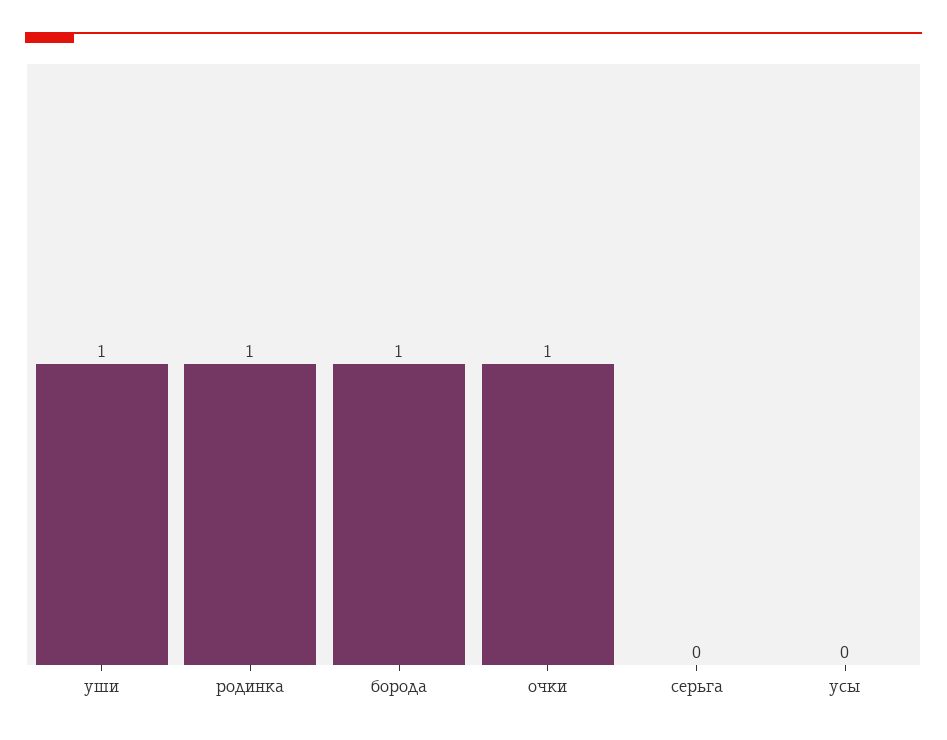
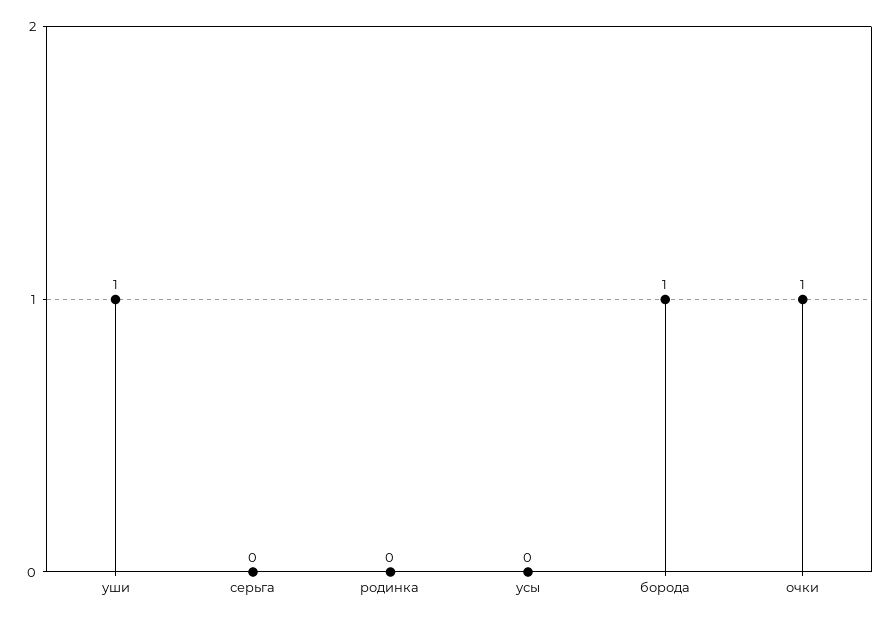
  {
    "уши": 1,
-   "родинка": 1,
+   "родинка": 0,
    "борода": 1,
    "очки": 1,
    "серьга": 0,
    "усы": 0
  }

